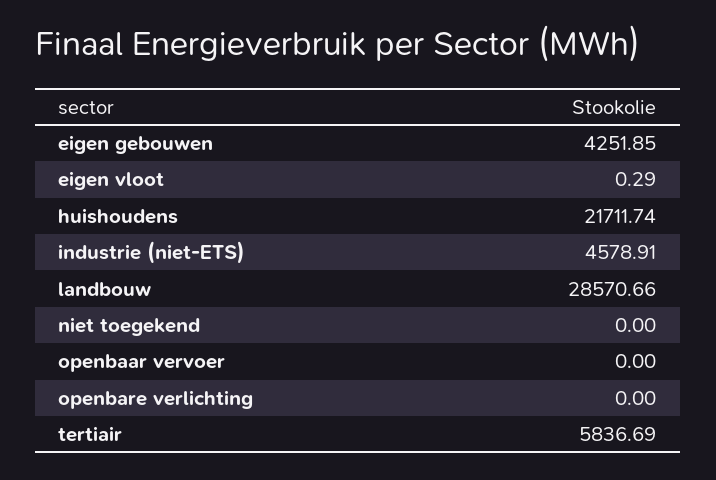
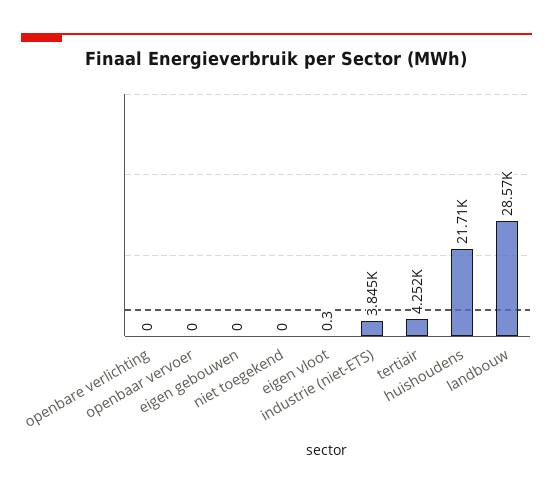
  {
-   "eigen gebouwen": 4251.85,
+   "eigen gebouwen": 0,
    "eigen vloot": 0.29,
    "huishoudens": 21711.74,
-   "industrie (niet-ETS)": 4578.91,
+   "industrie (niet-ETS)": 3845,
    "landbouw": 28570.66,
    "niet toegekend": 0,
    "openbaar vervoer": 0,
    "openbare verlichting": 0,
-   "tertiair": 5836.69
+   "tertiair": 4252
  }

